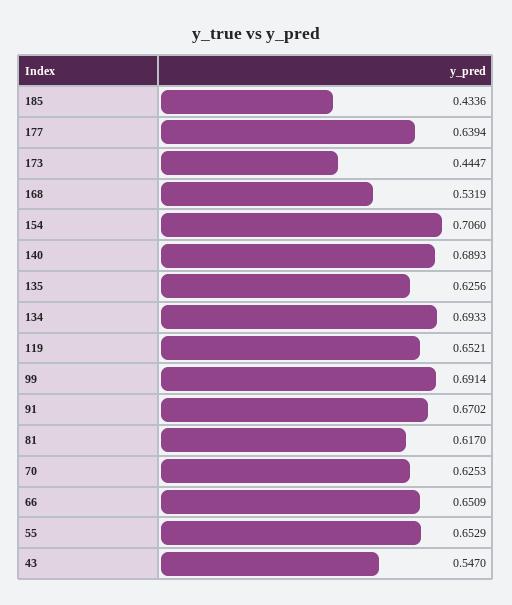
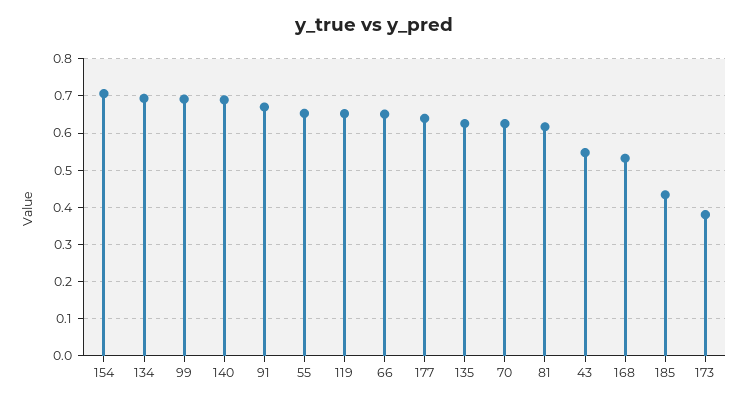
  {
    "185": 0.4336,
    "177": 0.6394,
-   "173": 0.4447,
+   "173": 0.38,
    "168": 0.5319,
    "154": 0.706,
    "140": 0.6893,
    "135": 0.6256,
    "134": 0.6933,
    "119": 0.6521,
    "99": 0.6914,
    "91": 0.6702,
    "81": 0.617,
    "70": 0.6253,
    "66": 0.6509,
    "55": 0.6529,
    "43": 0.547
  }

